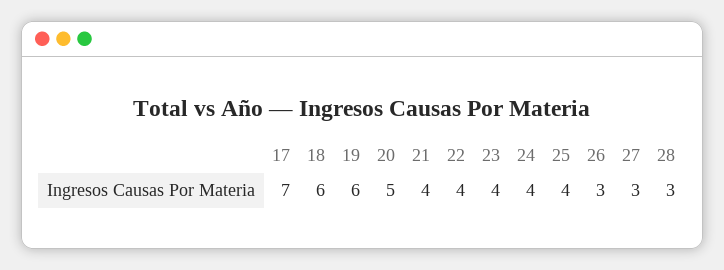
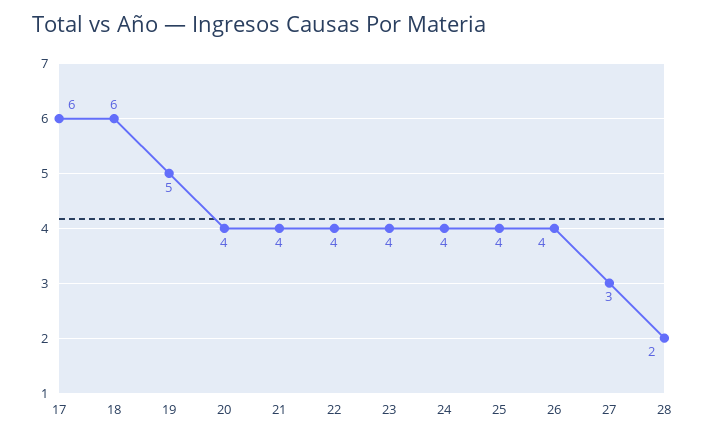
  {
-   "17": 7,
+   "17": 6,
    "18": 6,
-   "19": 6,
+   "19": 5,
-   "20": 5,
+   "20": 4,
    "21": 4,
    "22": 4,
    "23": 4,
    "24": 4,
    "25": 4,
-   "26": 3,
+   "26": 4,
    "27": 3,
-   "28": 3
+   "28": 2
  }

